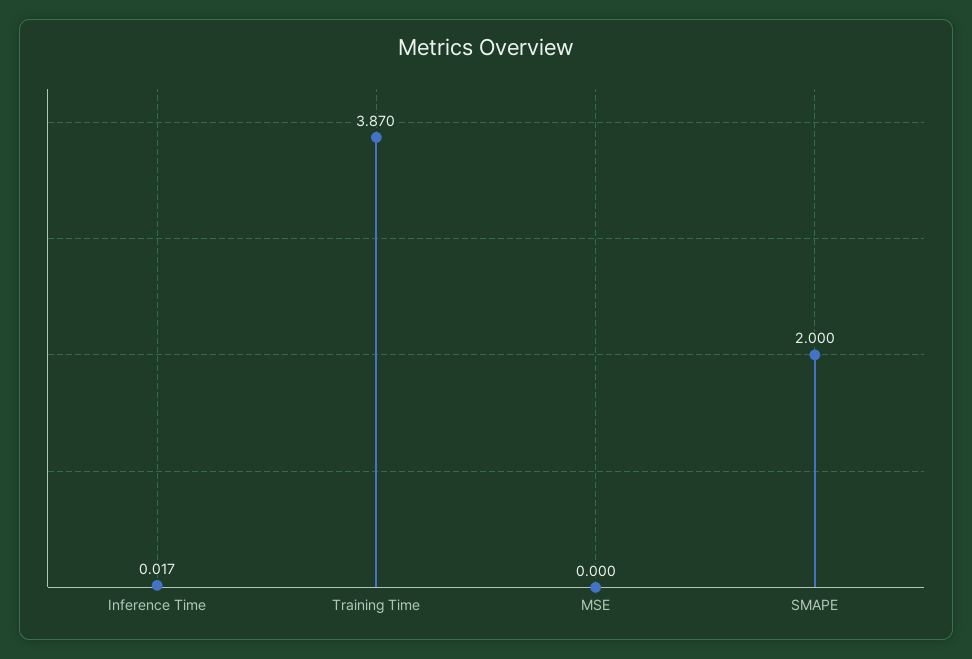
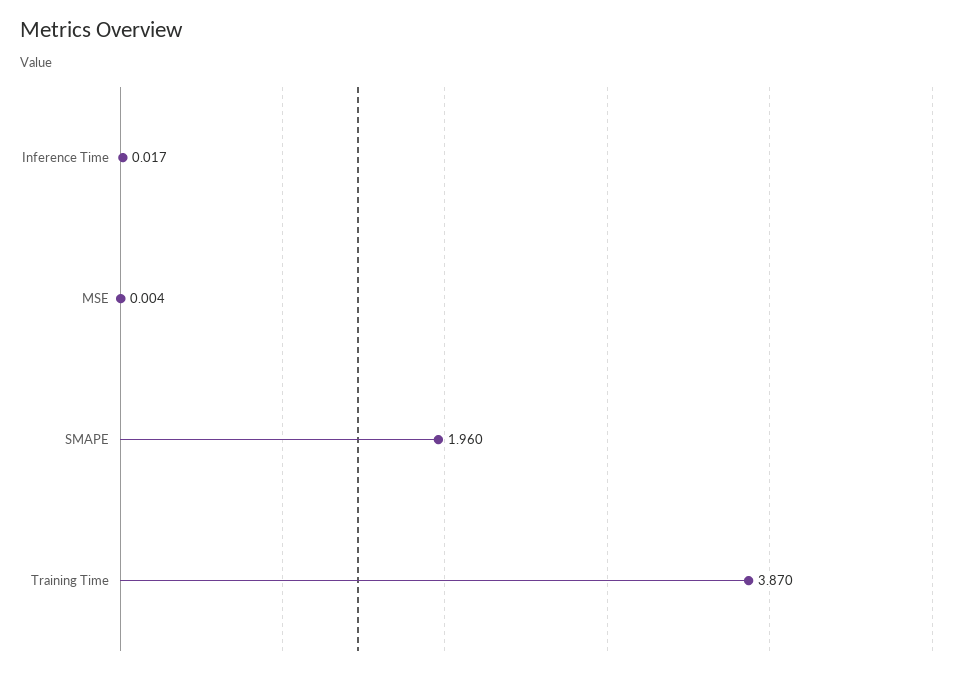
  {
    "Inference Time": 0.017,
    "Training Time": 3.87,
-   "MSE": 0,
+   "MSE": 0.004,
-   "SMAPE": 2
+   "SMAPE": 1.96
  }

